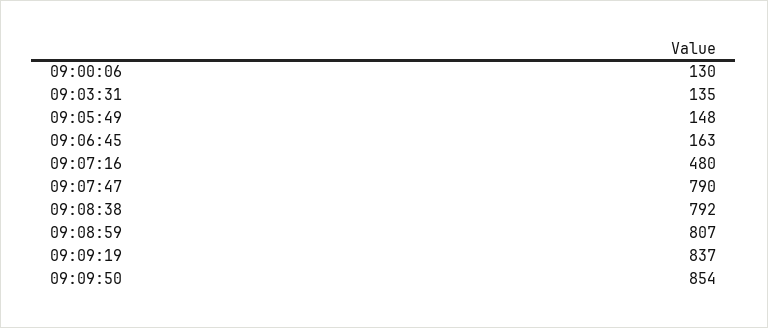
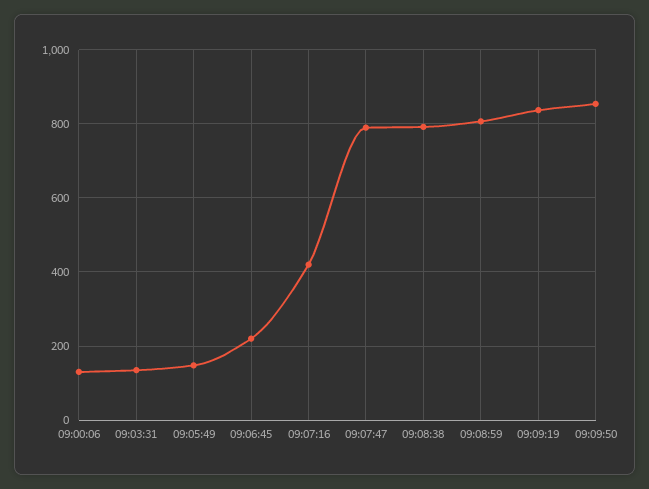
  {
    "09:00:06": 130,
    "09:03:31": 135,
    "09:05:49": 148,
-   "09:06:45": 163,
+   "09:06:45": 220,
-   "09:07:16": 480,
+   "09:07:16": 420,
    "09:07:47": 790,
    "09:08:38": 792,
    "09:08:59": 807,
    "09:09:19": 837,
    "09:09:50": 854
  }

